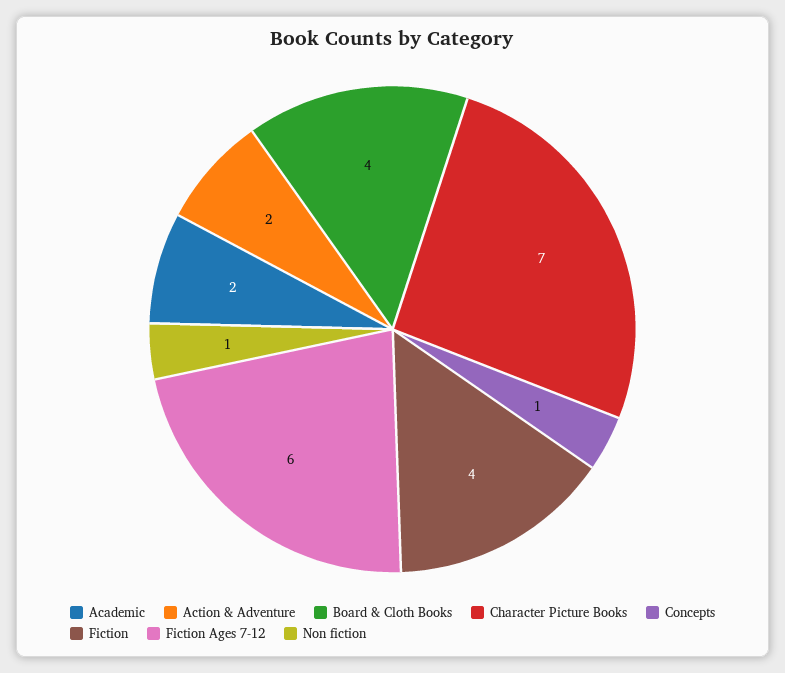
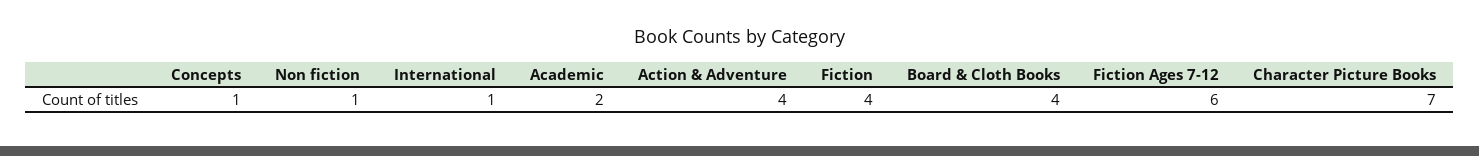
  {
    "Academic": 2,
-   "Action & Adventure": 2,
+   "Action & Adventure": 4,
    "Board & Cloth Books": 4,
    "Character Picture Books": 7,
    "Concepts": 1,
    "Fiction": 4,
    "Fiction Ages 7-12": 6,
-   "Non fiction": 1
+   "Non fiction": 1,
+   "International": 1
  }

